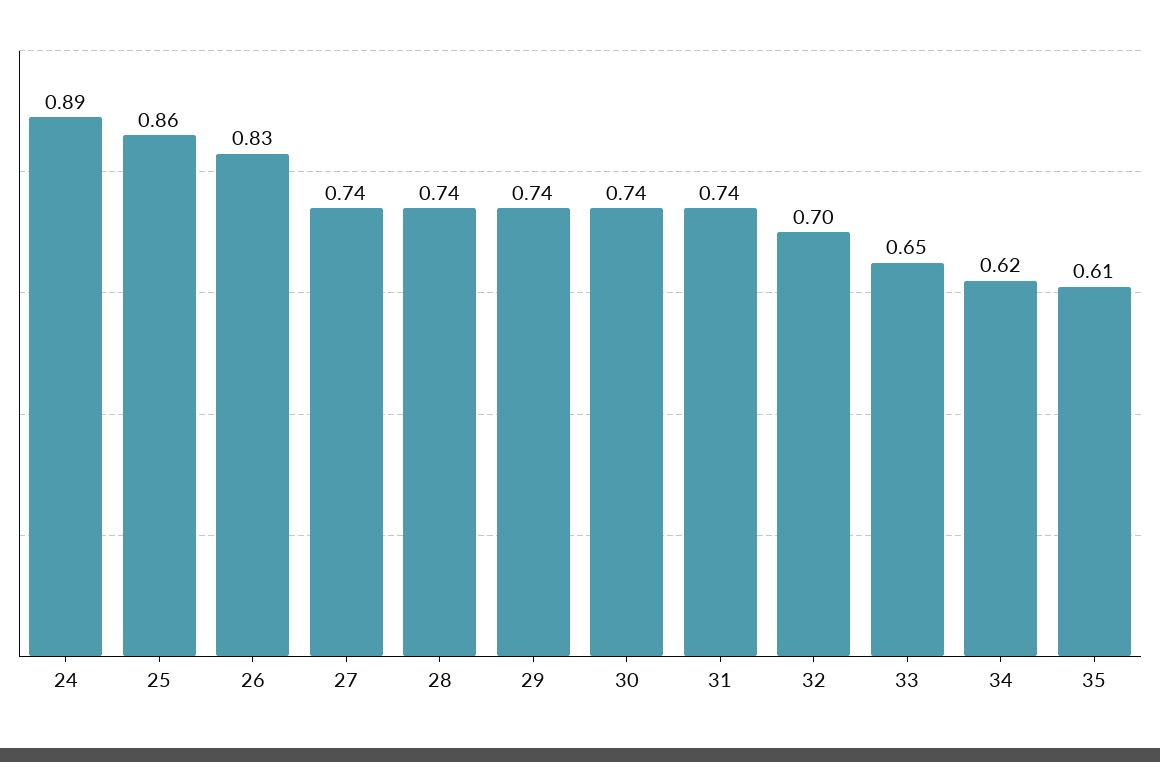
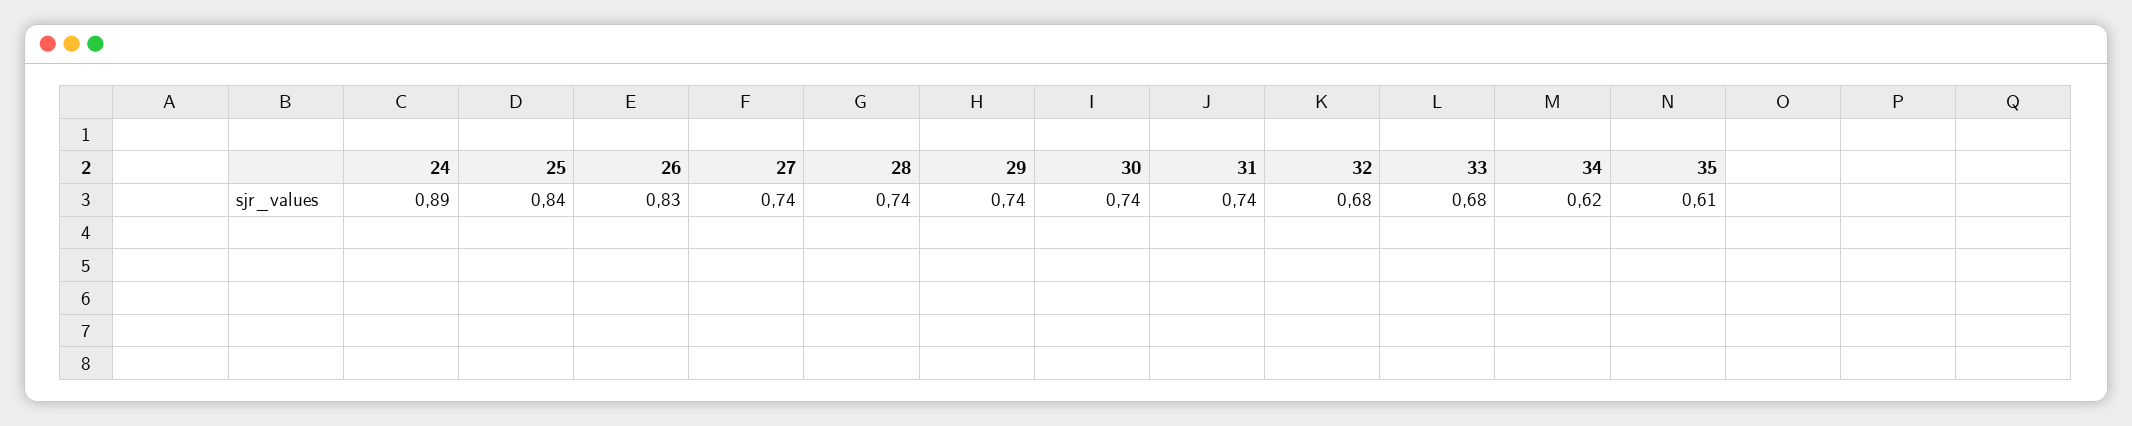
  {
    "24": 0.89,
-   "25": 0.86,
+   "25": 0.84,
    "26": 0.83,
    "27": 0.74,
    "28": 0.74,
    "29": 0.74,
    "30": 0.74,
    "31": 0.74,
-   "32": 0.7,
+   "32": 0.68,
-   "33": 0.65,
+   "33": 0.68,
    "34": 0.62,
    "35": 0.61
  }

